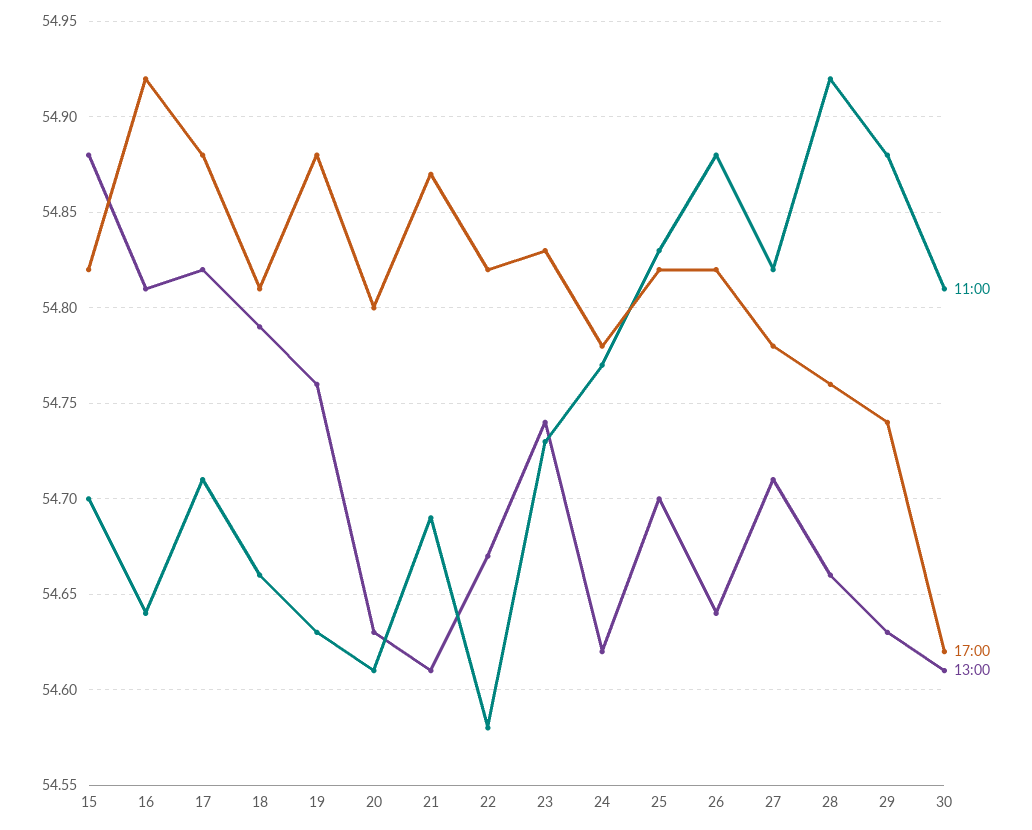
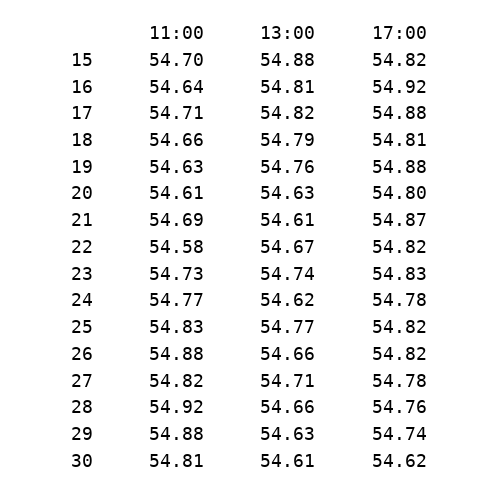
  {
    "11:00": {
      "15": 54.7,
      "16": 54.64,
      "17": 54.71,
      "18": 54.66,
      "19": 54.63,
      "20": 54.61,
      "21": 54.69,
      "22": 54.58,
      "23": 54.73,
      "24": 54.77,
      "25": 54.83,
      "26": 54.88,
      "27": 54.82,
      "28": 54.92,
      "29": 54.88,
      "30": 54.81
    },
    "17:00": {
      "15": 54.82,
      "16": 54.92,
      "17": 54.88,
      "18": 54.81,
      "19": 54.88,
      "20": 54.8,
      "21": 54.87,
      "22": 54.82,
      "23": 54.83,
      "24": 54.78,
      "25": 54.82,
      "26": 54.82,
      "27": 54.78,
      "28": 54.76,
      "29": 54.74,
      "30": 54.62
    },
    "13:00": {
      "15": 54.88,
      "16": 54.81,
      "17": 54.82,
      "18": 54.79,
      "19": 54.76,
      "20": 54.63,
      "21": 54.61,
      "22": 54.67,
      "23": 54.74,
      "24": 54.62,
-     "25": 54.7,
+     "25": 54.77,
-     "26": 54.64,
+     "26": 54.66,
      "27": 54.71,
      "28": 54.66,
      "29": 54.63,
      "30": 54.61
    }
  }

